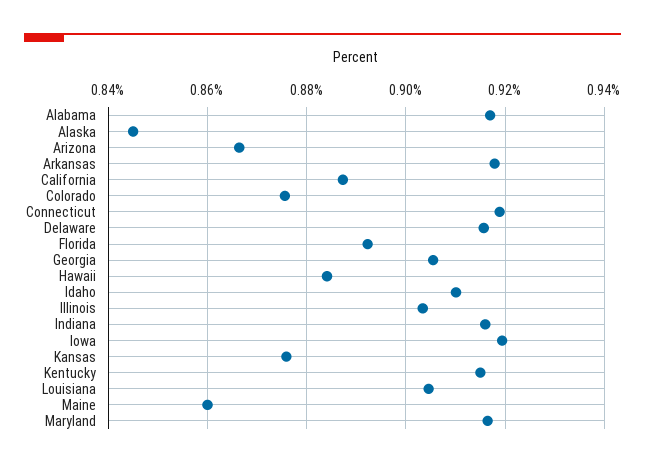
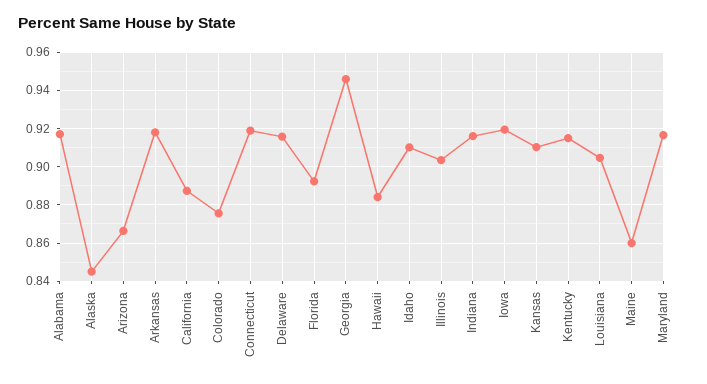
  {
    "Alabama": 0.918,
    "Alaska": 0.846,
    "Arizona": 0.866,
    "Arkansas": 0.918,
    "California": 0.888,
    "Colorado": 0.876,
    "Connecticut": 0.918,
    "Delaware": 0.916,
    "Florida": 0.892,
-   "Georgia": 0.906,
+   "Georgia": 0.945,
    "Hawaii": 0.884,
    "Idaho": 0.91,
    "Illinois": 0.904,
    "Indiana": 0.916,
    "Iowa": 0.92,
-   "Kansas": 0.876,
+   "Kansas": 0.91,
    "Kentucky": 0.916,
    "Louisiana": 0.904,
    "Maine": 0.86,
    "Maryland": 0.916
  }

